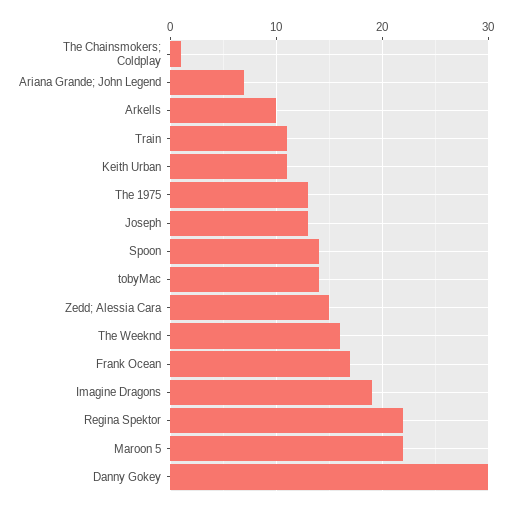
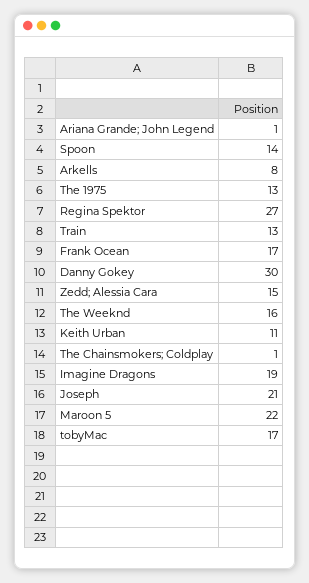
  {
    "The Chainsmokers; Coldplay": 1,
-   "Ariana Grande; John Legend": 7,
+   "Ariana Grande; John Legend": 1,
-   "Arkells": 10,
+   "Arkells": 8,
-   "Train": 11,
+   "Train": 13,
    "Keith Urban": 11,
    "The 1975": 13,
-   "Joseph": 13,
+   "Joseph": 21,
    "Spoon": 14,
-   "tobyMac": 14,
+   "tobyMac": 17,
    "Zedd; Alessia Cara": 15,
    "The Weeknd": 16,
    "Frank Ocean": 17,
    "Imagine Dragons": 19,
-   "Regina Spektor": 22,
+   "Regina Spektor": 27,
    "Maroon 5": 22,
    "Danny Gokey": 30
  }

